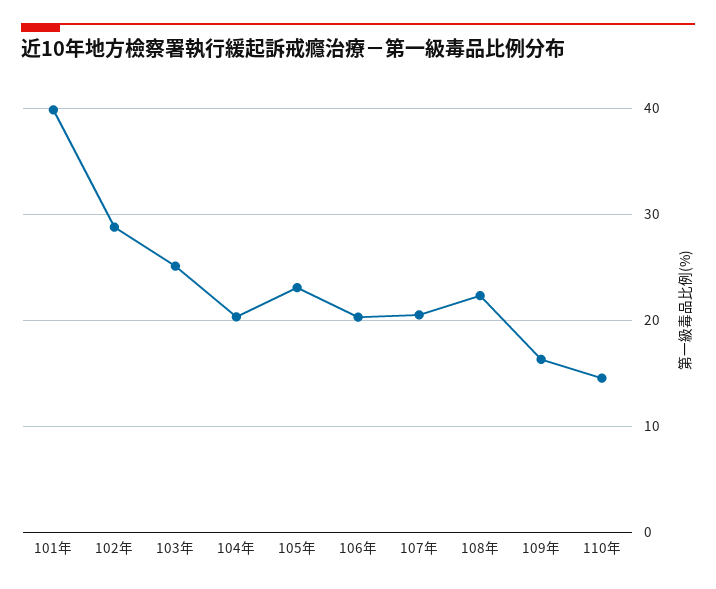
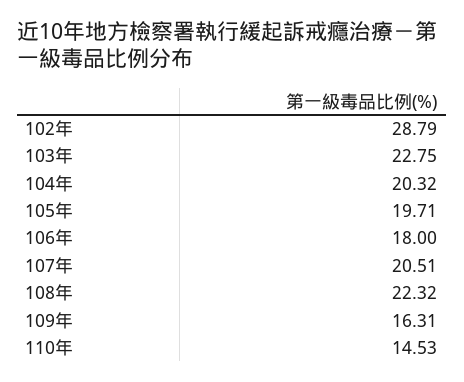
  {
-   "101年": 40,
    "102年": 28.79,
-   "103年": 25,
+   "103年": 22.75,
    "104年": 20.32,
-   "105年": 23,
+   "105年": 19.71,
-   "106年": 20,
+   "106年": 18,
    "107年": 20.51,
    "108年": 22.32,
    "109年": 16.31,
    "110年": 14.53
  }

